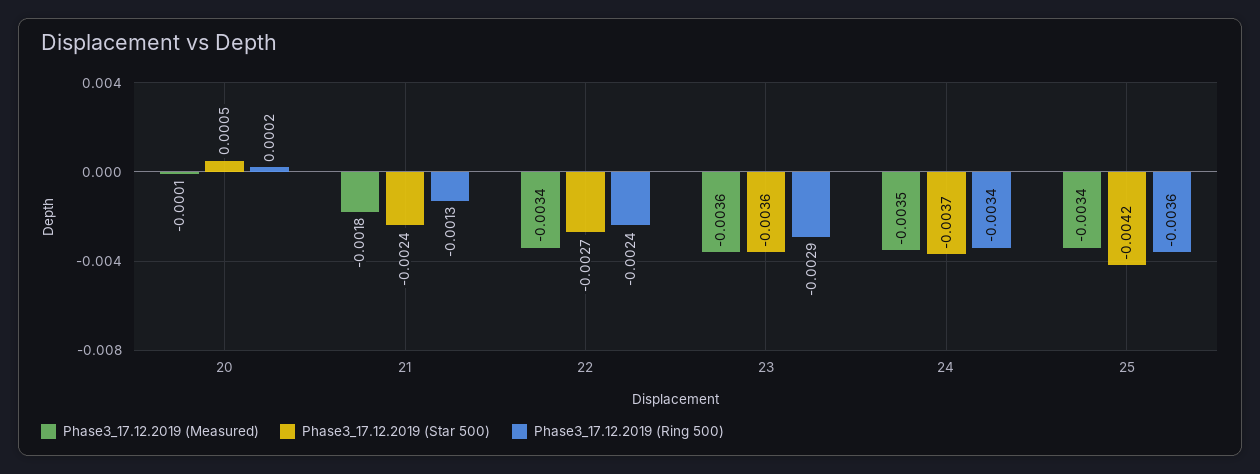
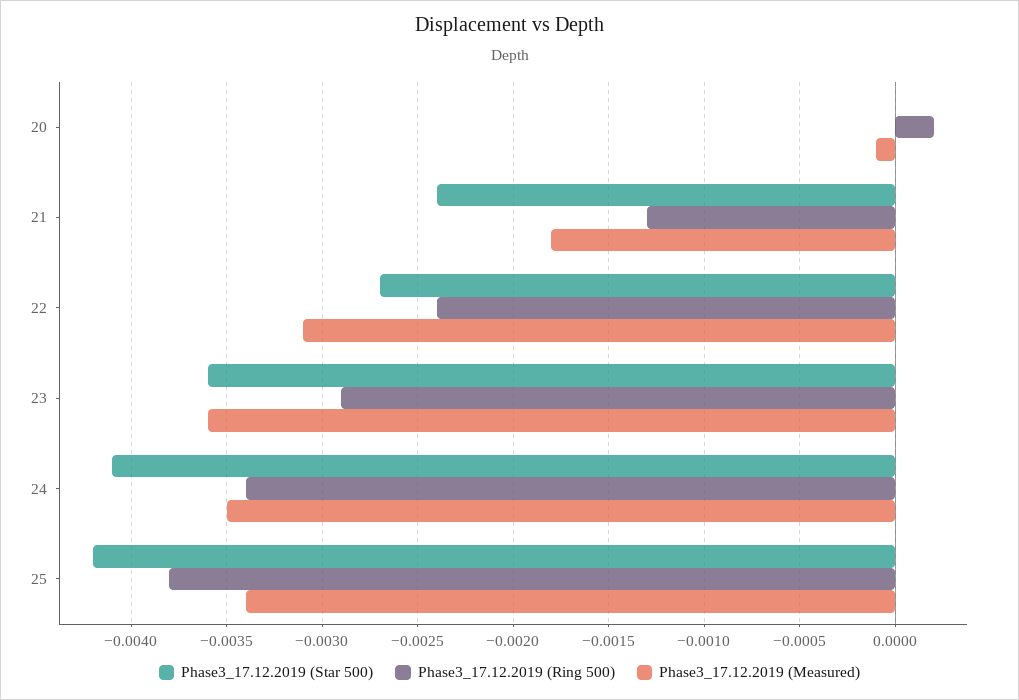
  {
    "Phase3_17.12.2019 (Measured)": {
      "20": -0.0001,
      "21": -0.0018,
-     "22": -0.0034,
+     "22": -0.0031,
      "23": -0.0036,
      "24": -0.0035,
      "25": -0.0034
    },
    "Phase3_17.12.2019 (Star 500)": {
-     "20": 0.0005,
+     "20": 0,
      "21": -0.0024,
      "22": -0.0027,
      "23": -0.0036,
-     "24": -0.0037,
+     "24": -0.0041,
      "25": -0.0042
    },
    "Phase3_17.12.2019 (Ring 500)": {
      "20": 0.0002,
      "21": -0.0013,
      "22": -0.0024,
      "23": -0.0029,
      "24": -0.0034,
-     "25": -0.0036
+     "25": -0.0038
    }
  }

